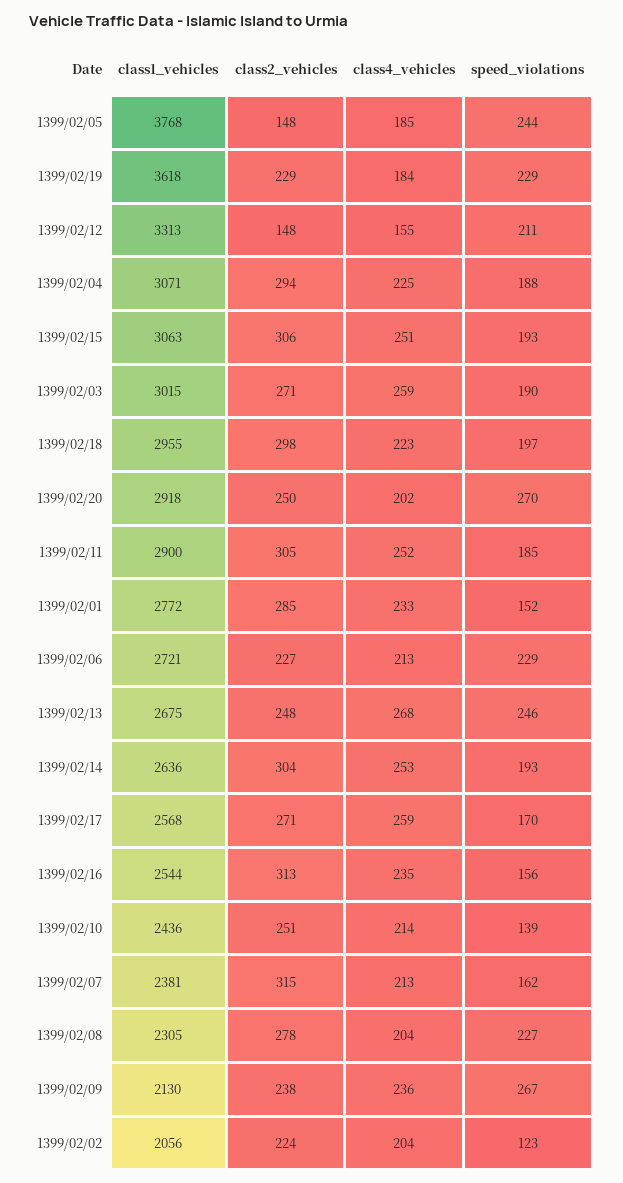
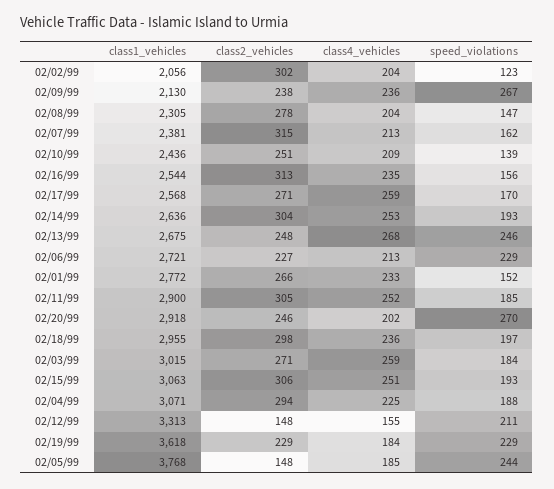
  {
    "class1_vehicles": {
      "1399/02/05": 3768,
      "1399/02/19": 3618,
      "1399/02/12": 3313,
      "1399/02/04": 3071,
      "1399/02/15": 3063,
      "1399/02/03": 3015,
      "1399/02/18": 2955,
      "1399/02/20": 2918,
      "1399/02/11": 2900,
      "1399/02/01": 2772,
      "1399/02/06": 2721,
      "1399/02/13": 2675,
      "1399/02/14": 2636,
      "1399/02/17": 2568,
      "1399/02/16": 2544,
      "1399/02/10": 2436,
      "1399/02/07": 2381,
      "1399/02/08": 2305,
      "1399/02/09": 2130,
      "1399/02/02": 2056
    },
    "class2_vehicles": {
      "1399/02/05": 148,
      "1399/02/19": 229,
      "1399/02/12": 148,
      "1399/02/04": 294,
      "1399/02/15": 306,
      "1399/02/03": 271,
      "1399/02/18": 298,
-     "1399/02/20": 250,
+     "1399/02/20": 246,
      "1399/02/11": 305,
-     "1399/02/01": 285,
+     "1399/02/01": 266,
      "1399/02/06": 227,
      "1399/02/13": 248,
      "1399/02/14": 304,
      "1399/02/17": 271,
      "1399/02/16": 313,
      "1399/02/10": 251,
      "1399/02/07": 315,
      "1399/02/08": 278,
      "1399/02/09": 238,
-     "1399/02/02": 224
+     "1399/02/02": 302
    },
    "class4_vehicles": {
      "1399/02/05": 185,
      "1399/02/19": 184,
      "1399/02/12": 155,
      "1399/02/04": 225,
      "1399/02/15": 251,
      "1399/02/03": 259,
-     "1399/02/18": 223,
+     "1399/02/18": 236,
      "1399/02/20": 202,
      "1399/02/11": 252,
      "1399/02/01": 233,
      "1399/02/06": 213,
      "1399/02/13": 268,
      "1399/02/14": 253,
      "1399/02/17": 259,
      "1399/02/16": 235,
-     "1399/02/10": 214,
+     "1399/02/10": 209,
      "1399/02/07": 213,
      "1399/02/08": 204,
      "1399/02/09": 236,
      "1399/02/02": 204
    },
    "speed_violations": {
      "1399/02/05": 244,
      "1399/02/19": 229,
      "1399/02/12": 211,
      "1399/02/04": 188,
      "1399/02/15": 193,
-     "1399/02/03": 190,
+     "1399/02/03": 184,
      "1399/02/18": 197,
      "1399/02/20": 270,
      "1399/02/11": 185,
      "1399/02/01": 152,
      "1399/02/06": 229,
      "1399/02/13": 246,
      "1399/02/14": 193,
      "1399/02/17": 170,
      "1399/02/16": 156,
      "1399/02/10": 139,
      "1399/02/07": 162,
-     "1399/02/08": 227,
+     "1399/02/08": 147,
      "1399/02/09": 267,
      "1399/02/02": 123
    }
  }

